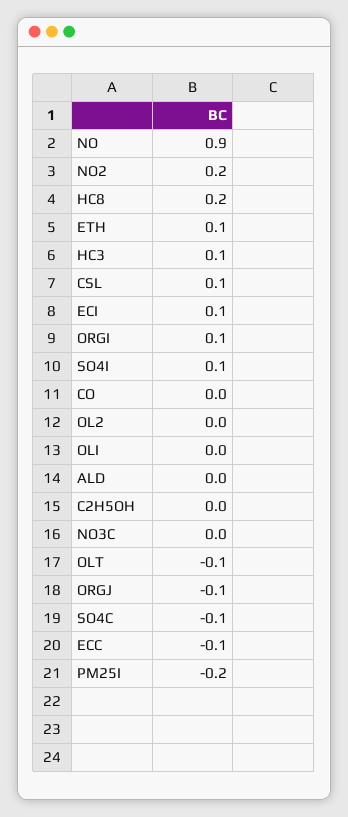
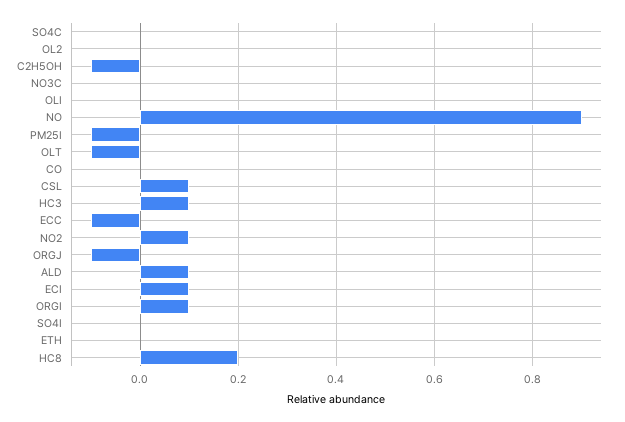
  {
    "NO": 0.9,
-   "NO2": 0.2,
+   "NO2": 0.1,
    "HC8": 0.2,
-   "ETH": 0.1,
+   "ETH": 0,
    "HC3": 0.1,
    "CSL": 0.1,
    "ECI": 0.1,
    "ORGI": 0.1,
-   "SO4I": 0.1,
+   "SO4I": 0,
    "CO": 0,
    "OL2": 0,
    "OLI": 0,
-   "ALD": 0,
+   "ALD": 0.1,
-   "C2H5OH": 0,
+   "C2H5OH": -0.1,
    "NO3C": 0,
    "OLT": -0.1,
    "ORGJ": -0.1,
-   "SO4C": -0.1,
+   "SO4C": 0,
    "ECC": -0.1,
-   "PM25I": -0.2
+   "PM25I": -0.1
  }

